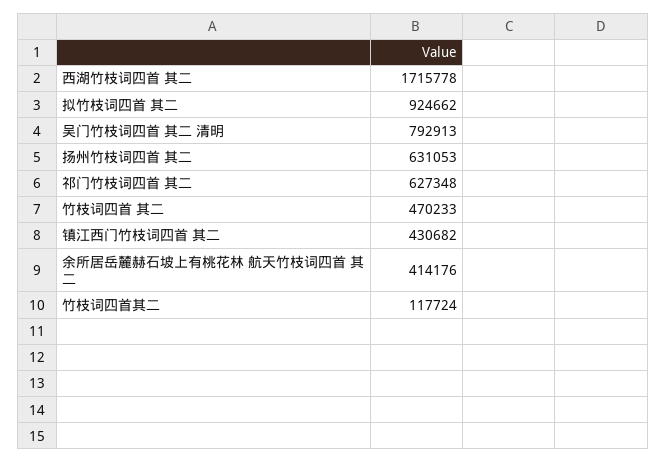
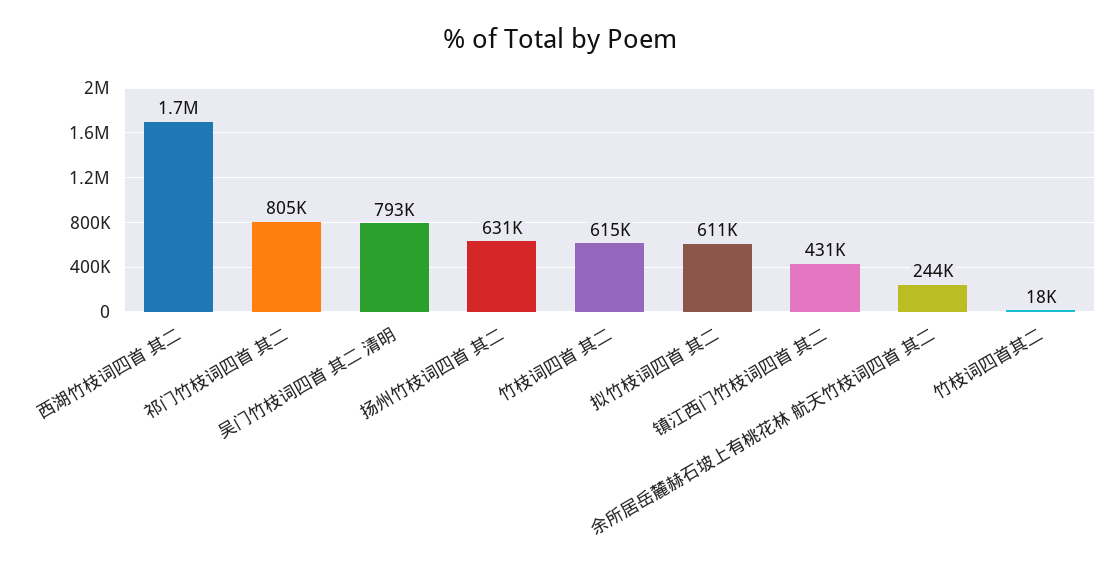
  {
    "西湖竹枝词四首 其二": 1715778,
-   "拟竹枝词四首 其二": 924662,
+   "拟竹枝词四首 其二": 611000,
    "吴门竹枝词四首 其二 清明": 792913,
    "扬州竹枝词四首 其二": 631053,
-   "祁门竹枝词四首 其二": 627348,
+   "祁门竹枝词四首 其二": 805000,
-   "竹枝词四首 其二": 470233,
+   "竹枝词四首 其二": 615000,
    "镇江西门竹枝词四首 其二": 430682,
-   "余所居岳麓赫石坡上有桃花林 航天竹枝词四首 其二": 414176,
+   "余所居岳麓赫石坡上有桃花林 航天竹枝词四首 其二": 244000,
-   "竹枝词四首其二": 117724
+   "竹枝词四首其二": 18000
  }

